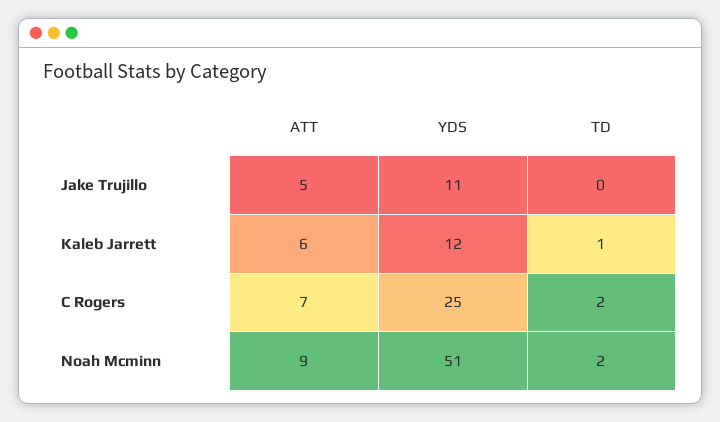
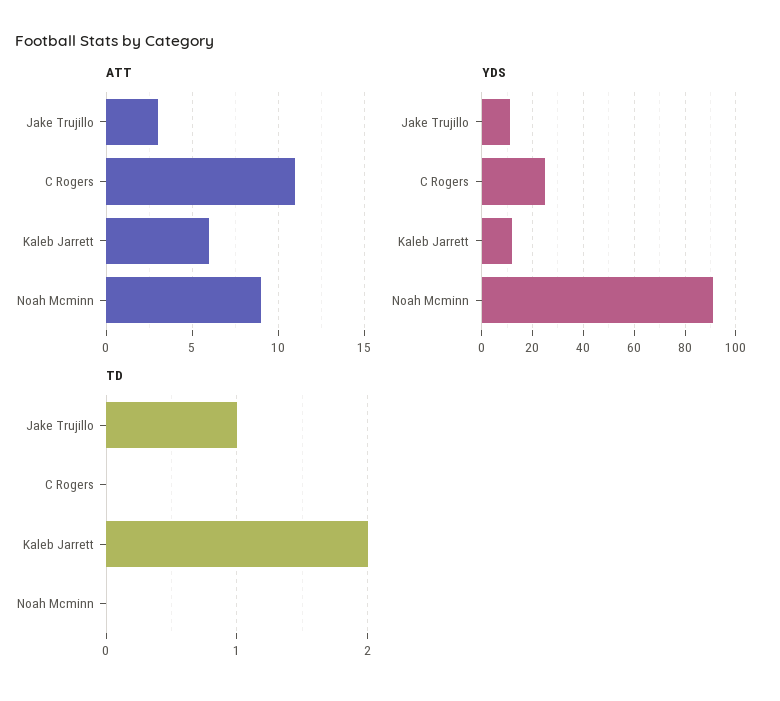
  {
    "ATT": {
-     "Jake Trujillo": 5,
+     "Jake Trujillo": 3,
      "Kaleb Jarrett": 6,
-     "C Rogers": 7,
+     "C Rogers": 11,
      "Noah Mcminn": 9
    },
    "YDS": {
      "Jake Trujillo": 11,
      "Kaleb Jarrett": 12,
      "C Rogers": 25,
-     "Noah Mcminn": 51
+     "Noah Mcminn": 90
    },
    "TD": {
-     "Jake Trujillo": 0,
+     "Jake Trujillo": 1,
-     "Kaleb Jarrett": 1,
+     "Kaleb Jarrett": 2,
-     "C Rogers": 2,
+     "C Rogers": 0,
-     "Noah Mcminn": 2
+     "Noah Mcminn": 0
    }
  }

